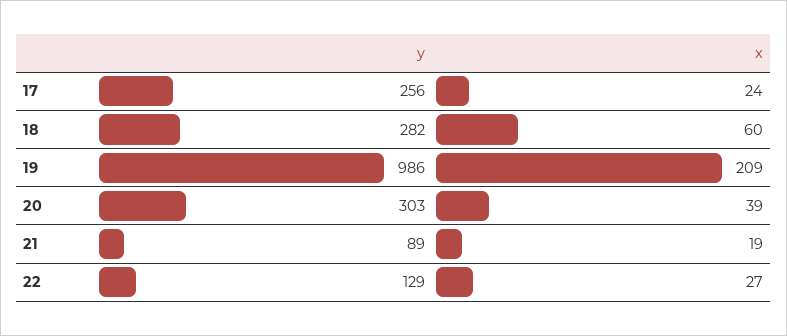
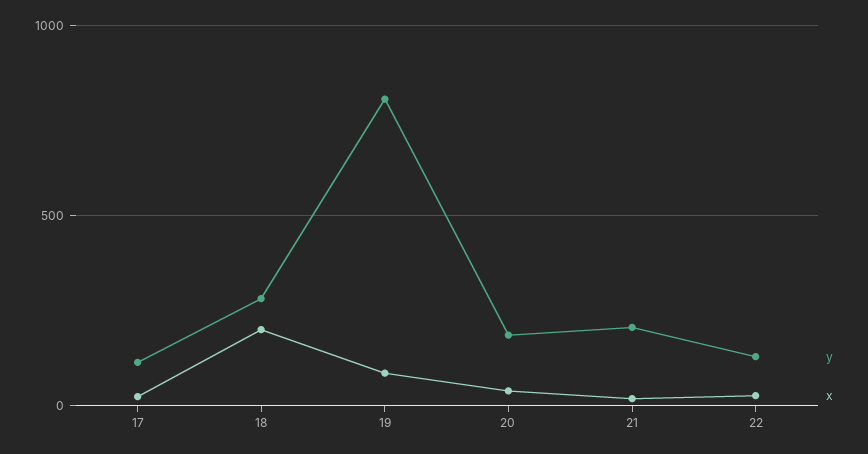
  {
    "y": {
-     "17": 256,
+     "17": 100,
      "18": 282,
-     "19": 986,
+     "19": 800,
-     "20": 303,
+     "20": 200,
-     "21": 89,
+     "21": 200,
      "22": 129
    },
    "x": {
      "17": 24,
-     "18": 60,
+     "18": 200,
-     "19": 209,
+     "19": 100,
      "20": 39,
      "21": 19,
      "22": 27
    }
  }

